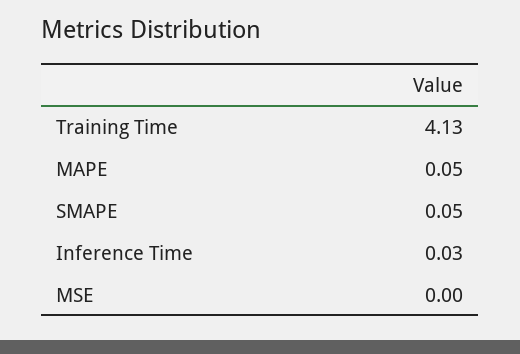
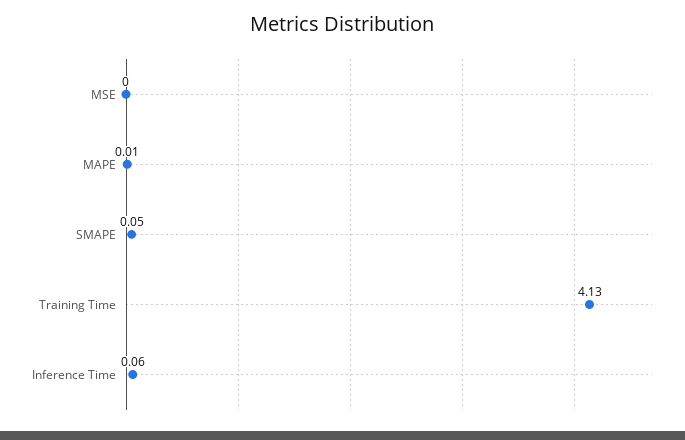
  {
    "Training Time": 4.13,
-   "MAPE": 0.05,
+   "MAPE": 0.01,
    "SMAPE": 0.05,
-   "Inference Time": 0.03,
+   "Inference Time": 0.06,
    "MSE": 0
  }

